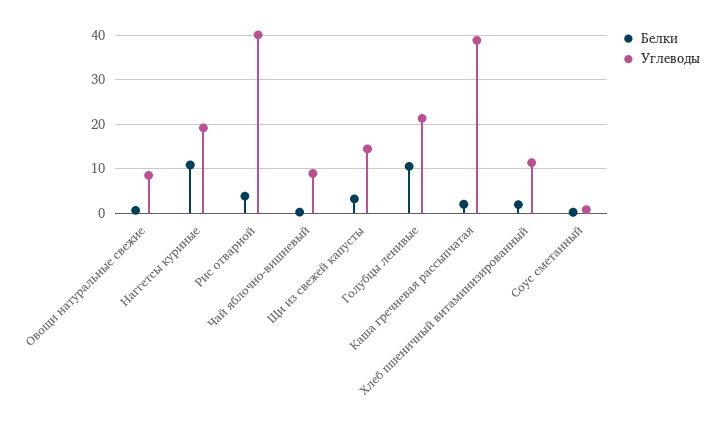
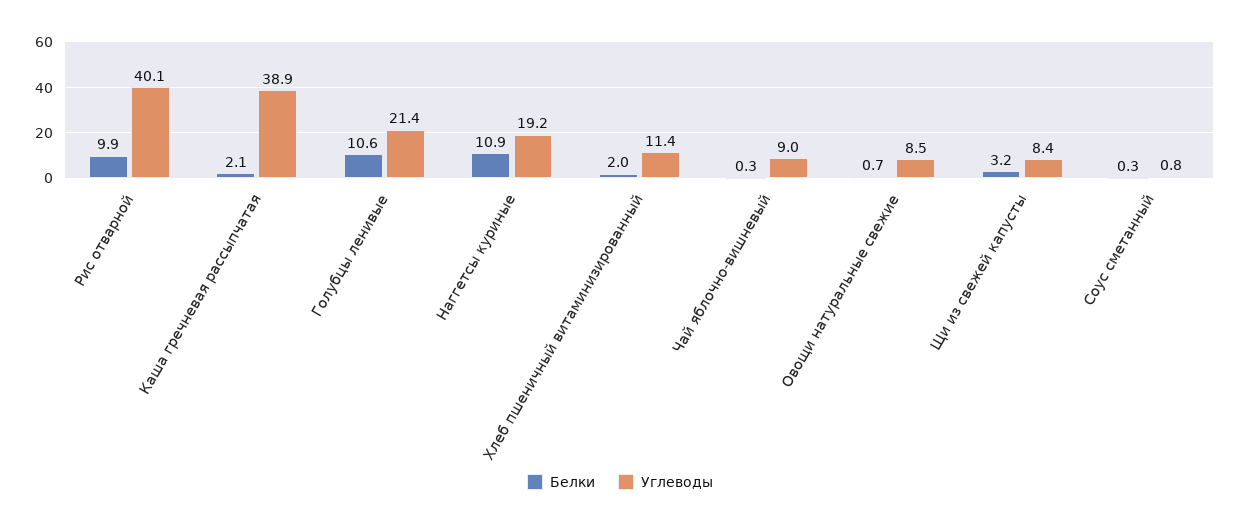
  {
    "Белки": {
      "Овощи натуральные свежие": 0.7,
      "Наггетсы куриные": 10.9,
-     "Рис отварной": 4,
+     "Рис отварной": 9.9,
      "Чай яблочно-вишневый": 0.3,
      "Щи из свежей капусты": 3.2,
      "Голубцы ленивые": 10.6,
      "Каша гречневая рассыпчатая": 2.1,
      "Хлеб пшеничный витаминизированный": 2,
      "Соус сметанный": 0.3
    },
    "Углеводы": {
      "Овощи натуральные свежие": 8.5,
      "Наггетсы куриные": 19.2,
      "Рис отварной": 40.1,
      "Чай яблочно-вишневый": 9,
-     "Щи из свежей капусты": 14,
+     "Щи из свежей капусты": 8.4,
      "Голубцы ленивые": 21.4,
      "Каша гречневая рассыпчатая": 38.9,
      "Хлеб пшеничный витаминизированный": 11.4,
      "Соус сметанный": 0.8
    }
  }

